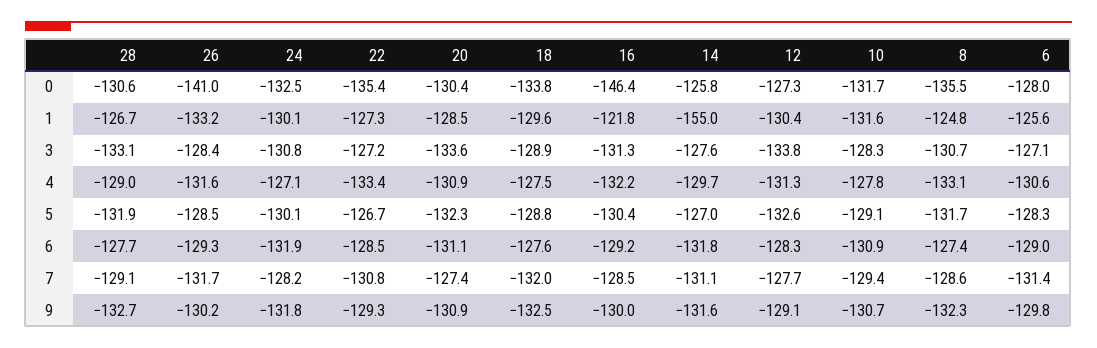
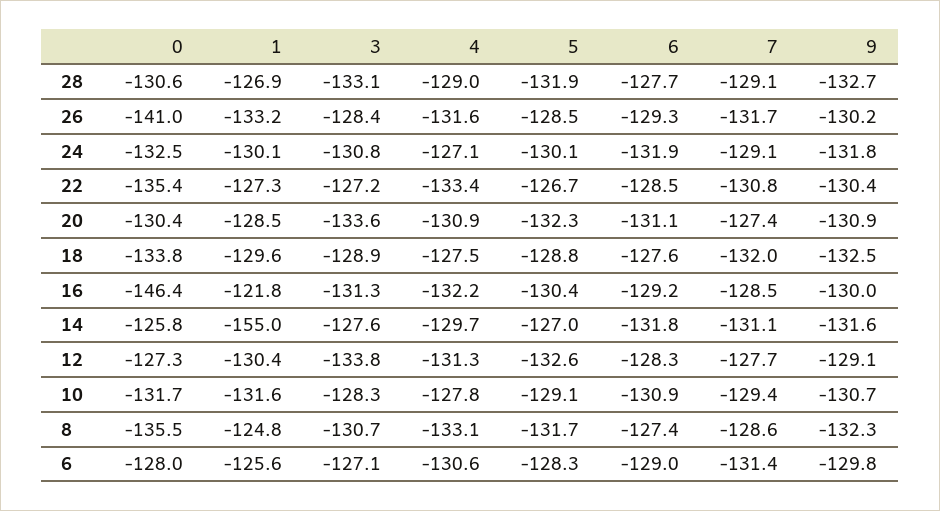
  {
    "28": {
      "0": -130.6,
-     "1": -126.7,
+     "1": -126.9,
      "3": -133.1,
      "4": -129,
      "5": -131.9,
      "6": -127.7,
      "7": -129.1,
      "9": -132.7
    },
    "26": {
      "0": -141,
      "1": -133.2,
      "3": -128.4,
      "4": -131.6,
      "5": -128.5,
      "6": -129.3,
      "7": -131.7,
      "9": -130.2
    },
    "24": {
      "0": -132.5,
      "1": -130.1,
      "3": -130.8,
      "4": -127.1,
      "5": -130.1,
      "6": -131.9,
-     "7": -128.2,
+     "7": -129.1,
      "9": -131.8
    },
    "22": {
      "0": -135.4,
      "1": -127.3,
      "3": -127.2,
      "4": -133.4,
      "5": -126.7,
      "6": -128.5,
      "7": -130.8,
-     "9": -129.3
+     "9": -130.4
    },
    "20": {
      "0": -130.4,
      "1": -128.5,
      "3": -133.6,
      "4": -130.9,
      "5": -132.3,
      "6": -131.1,
      "7": -127.4,
      "9": -130.9
    },
    "18": {
      "0": -133.8,
      "1": -129.6,
      "3": -128.9,
      "4": -127.5,
      "5": -128.8,
      "6": -127.6,
      "7": -132,
      "9": -132.5
    },
    "16": {
      "0": -146.4,
      "1": -121.8,
      "3": -131.3,
      "4": -132.2,
      "5": -130.4,
      "6": -129.2,
      "7": -128.5,
      "9": -130
    },
    "14": {
      "0": -125.8,
      "1": -155,
      "3": -127.6,
      "4": -129.7,
      "5": -127,
      "6": -131.8,
      "7": -131.1,
      "9": -131.6
    },
    "12": {
      "0": -127.3,
      "1": -130.4,
      "3": -133.8,
      "4": -131.3,
      "5": -132.6,
      "6": -128.3,
      "7": -127.7,
      "9": -129.1
    },
    "10": {
      "0": -131.7,
      "1": -131.6,
      "3": -128.3,
      "4": -127.8,
      "5": -129.1,
      "6": -130.9,
      "7": -129.4,
      "9": -130.7
    },
    "8": {
      "0": -135.5,
      "1": -124.8,
      "3": -130.7,
      "4": -133.1,
      "5": -131.7,
      "6": -127.4,
      "7": -128.6,
      "9": -132.3
    },
    "6": {
      "0": -128,
      "1": -125.6,
      "3": -127.1,
      "4": -130.6,
      "5": -128.3,
      "6": -129,
      "7": -131.4,
      "9": -129.8
    }
  }

